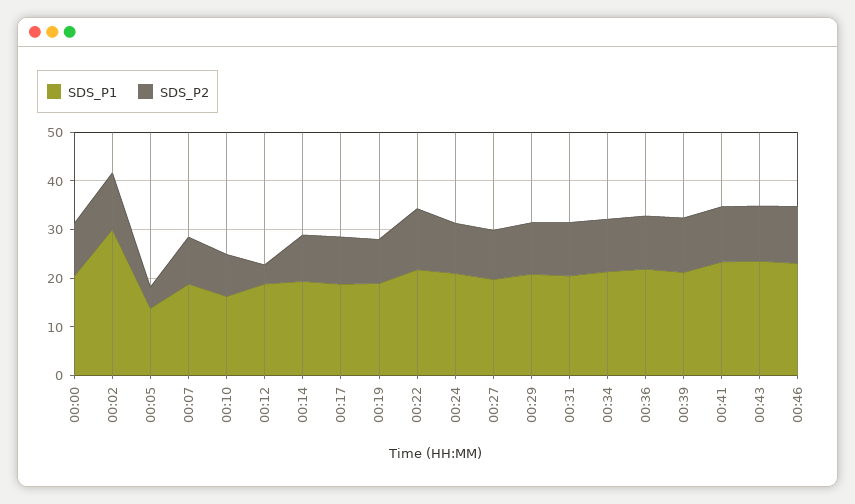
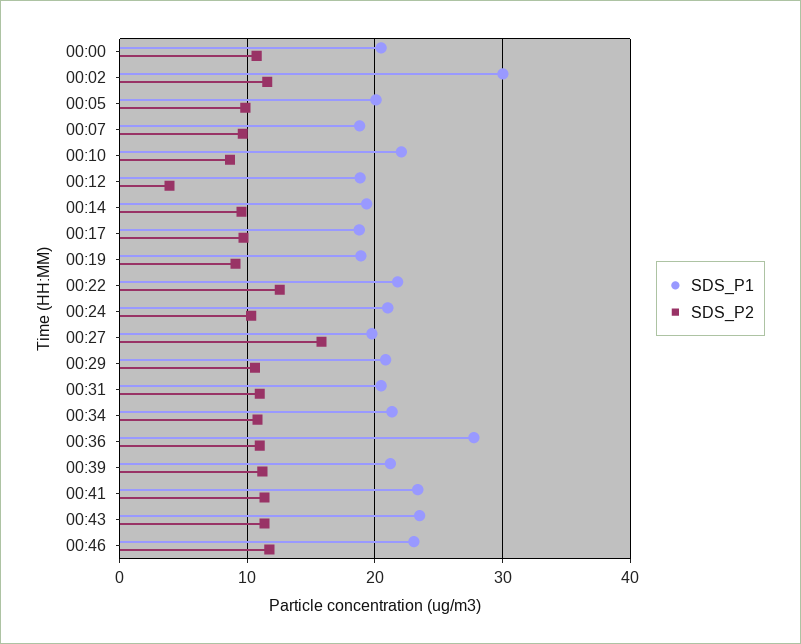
  {
    "SDS_P1": {
      "00:00": 20,
      "00:02": 30,
-     "00:05": 14,
+     "00:05": 20,
      "00:07": 19,
-     "00:10": 16,
+     "00:10": 22,
      "00:12": 19,
      "00:14": 19,
      "00:17": 19,
      "00:19": 19,
      "00:22": 22,
      "00:24": 21,
      "00:27": 20,
      "00:29": 21,
      "00:31": 20,
      "00:34": 21,
-     "00:36": 22,
+     "00:36": 28,
      "00:39": 21,
      "00:41": 23,
      "00:43": 24,
      "00:46": 23
    },
    "SDS_P2": {
      "00:00": 11,
      "00:02": 12,
-     "00:05": 4,
+     "00:05": 10,
      "00:07": 10,
      "00:10": 9,
      "00:12": 4,
      "00:14": 10,
      "00:17": 10,
      "00:19": 9,
      "00:22": 13,
      "00:24": 10,
-     "00:27": 10,
+     "00:27": 16,
      "00:29": 11,
      "00:31": 11,
      "00:34": 11,
      "00:36": 11,
      "00:39": 11,
      "00:41": 11,
      "00:43": 11,
      "00:46": 12
    }
  }

